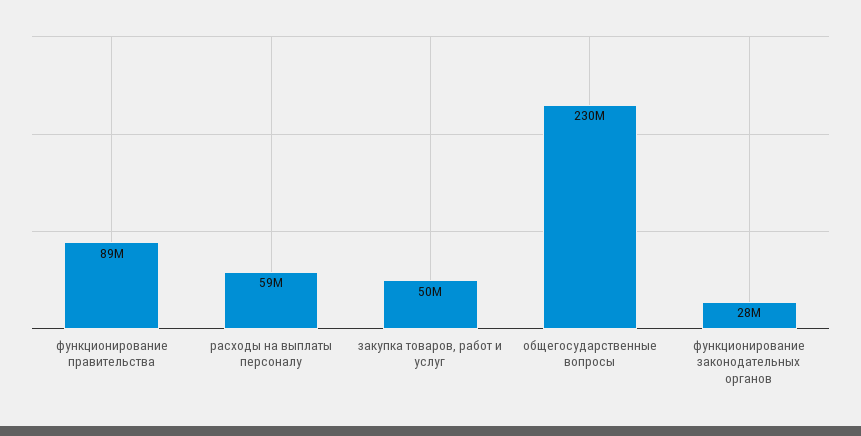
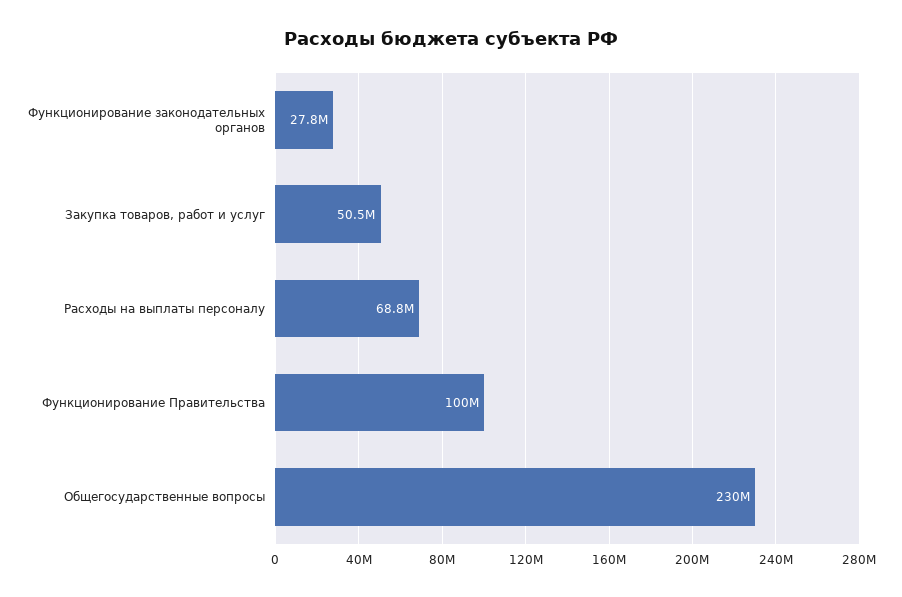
  {
-   "функционирование правительства": 89000000,
+   "функционирование правительства": 100000000,
-   "расходы на выплаты персоналу": 59000000,
+   "расходы на выплаты персоналу": 68800000,
    "закупка товаров, работ и услуг": 50500000,
    "общегосударственные вопросы": 230000000,
    "функционирование законодательных органов": 27800000
  }

